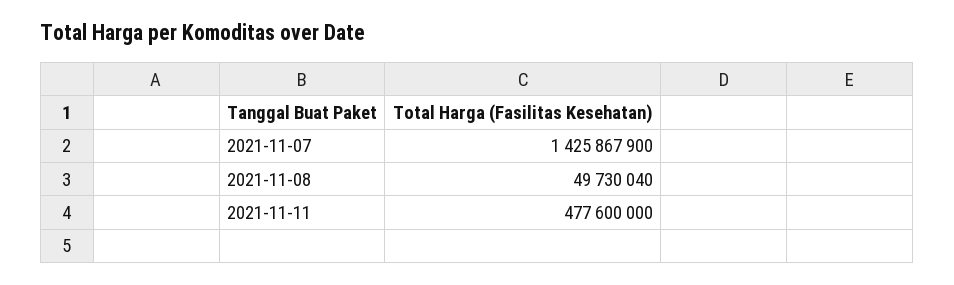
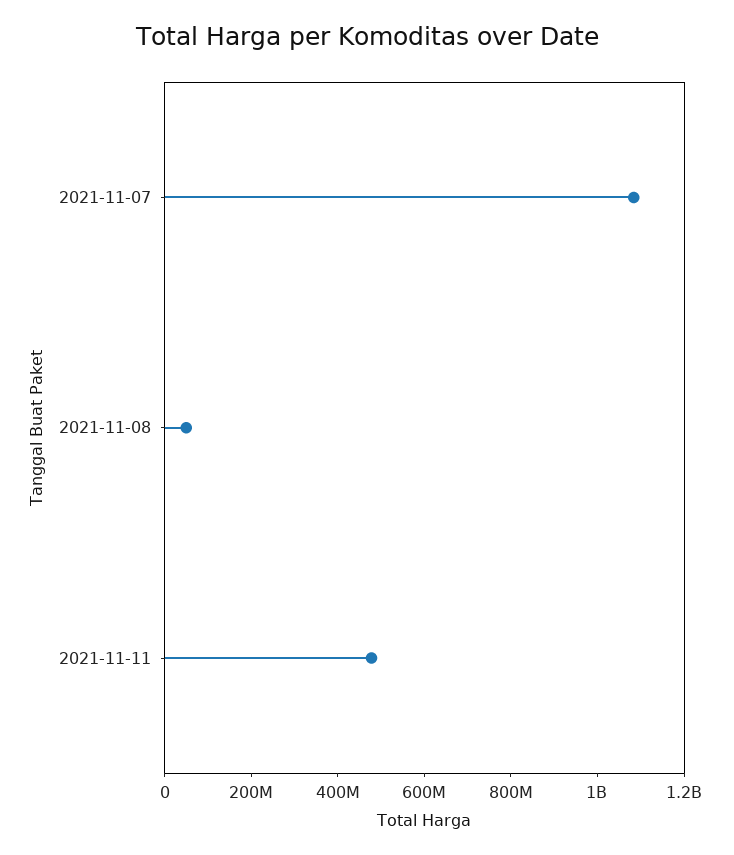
  {
-   "2021-11-07": 1425867900,
+   "2021-11-07": 1100000000,
    "2021-11-08": 49730040,
    "2021-11-11": 477600000
  }

